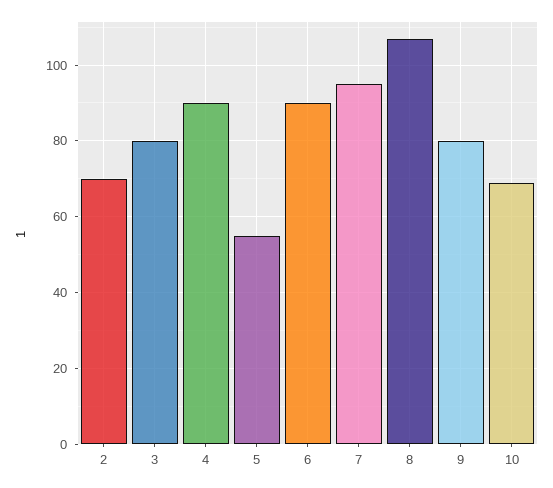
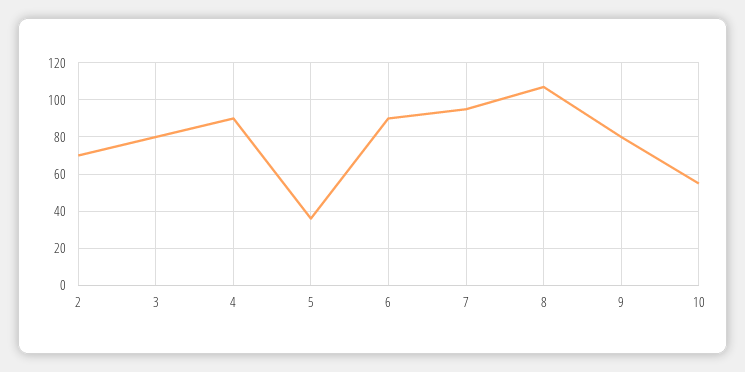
  {
    "2": 70,
    "3": 80,
    "4": 90,
-   "5": 55,
+   "5": 35,
    "6": 90,
    "7": 95,
    "8": 105,
    "9": 80,
-   "10": 70
+   "10": 55
  }

